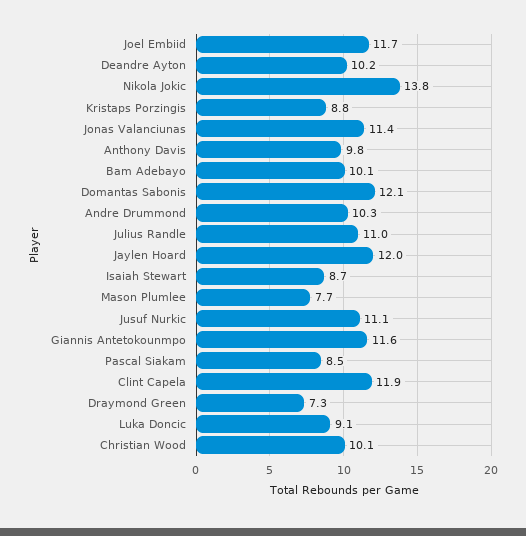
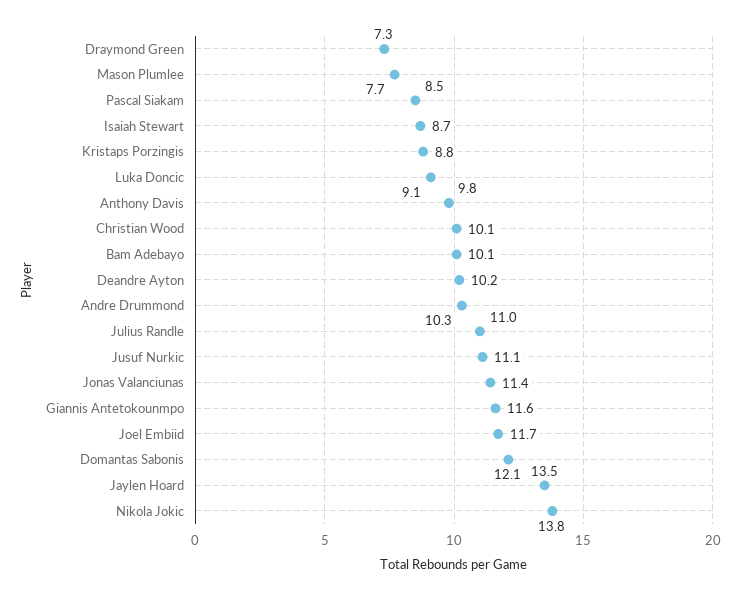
  {
    "Joel Embiid": 11.7,
    "Deandre Ayton": 10.2,
    "Nikola Jokic": 13.8,
    "Kristaps Porzingis": 8.8,
    "Jonas Valanciunas": 11.4,
    "Anthony Davis": 9.8,
    "Bam Adebayo": 10.1,
    "Domantas Sabonis": 12.1,
    "Andre Drummond": 10.3,
    "Julius Randle": 11,
-   "Jaylen Hoard": 12,
+   "Jaylen Hoard": 13.5,
    "Isaiah Stewart": 8.7,
    "Mason Plumlee": 7.7,
    "Jusuf Nurkic": 11.1,
    "Giannis Antetokounmpo": 11.6,
    "Pascal Siakam": 8.5,
-   "Clint Capela": 11.9,
    "Draymond Green": 7.3,
    "Luka Doncic": 9.1,
    "Christian Wood": 10.1
  }

